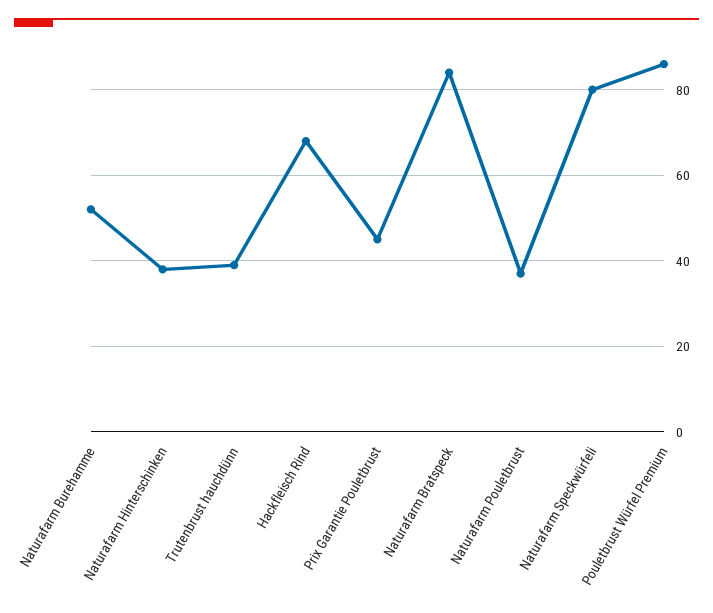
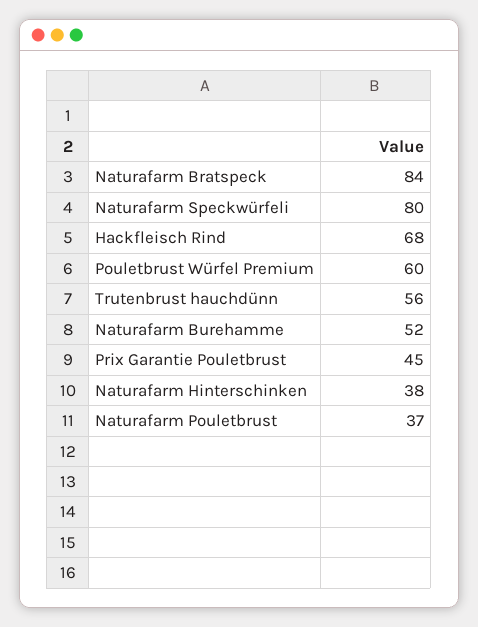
  {
    "Naturafarm Burehamme": 52,
    "Naturafarm Hinterschinken": 38,
-   "Trutenbrust hauchdünn": 40,
+   "Trutenbrust hauchdünn": 56,
    "Hackfleisch Rind": 68,
    "Prix Garantie Pouletbrust": 45,
    "Naturafarm Bratspeck": 84,
    "Naturafarm Pouletbrust": 37,
    "Naturafarm Speckwürfeli": 80,
-   "Pouletbrust Würfel Premium": 85
+   "Pouletbrust Würfel Premium": 60
  }

